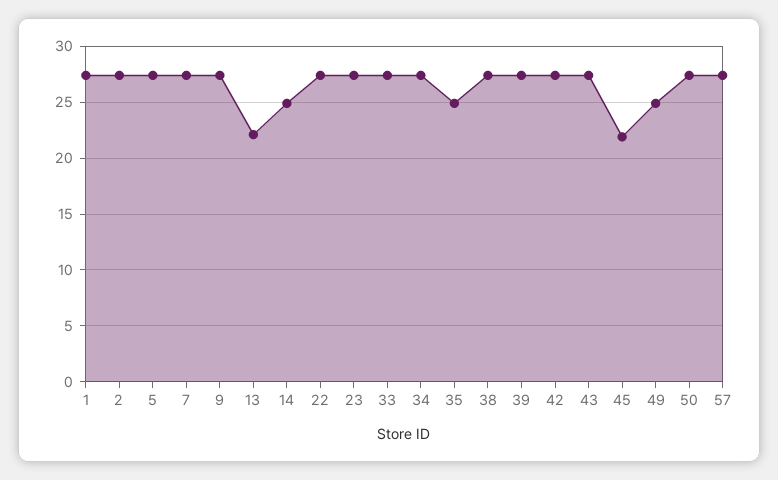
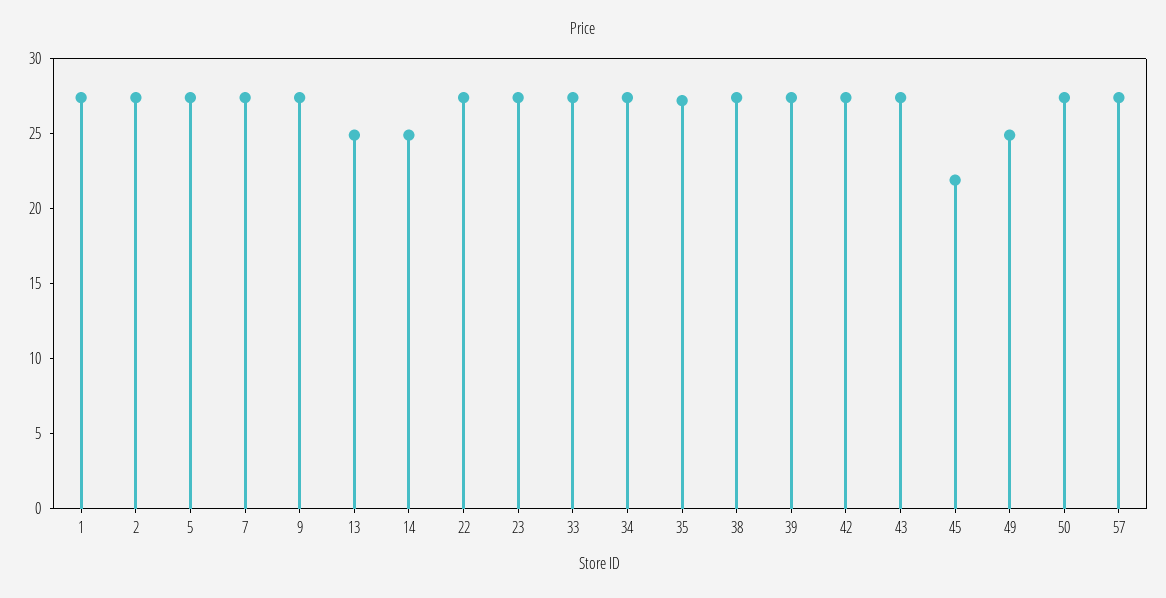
  {
    "1": 27,
    "2": 27,
    "5": 27,
    "7": 27,
    "9": 27,
-   "13": 22,
+   "13": 25,
    "14": 25,
    "22": 27,
    "23": 27,
    "33": 27,
    "34": 27,
-   "35": 25,
+   "35": 27,
    "38": 27,
    "39": 27,
    "42": 27,
    "43": 27,
    "45": 22,
    "49": 25,
    "50": 27,
    "57": 27
  }

